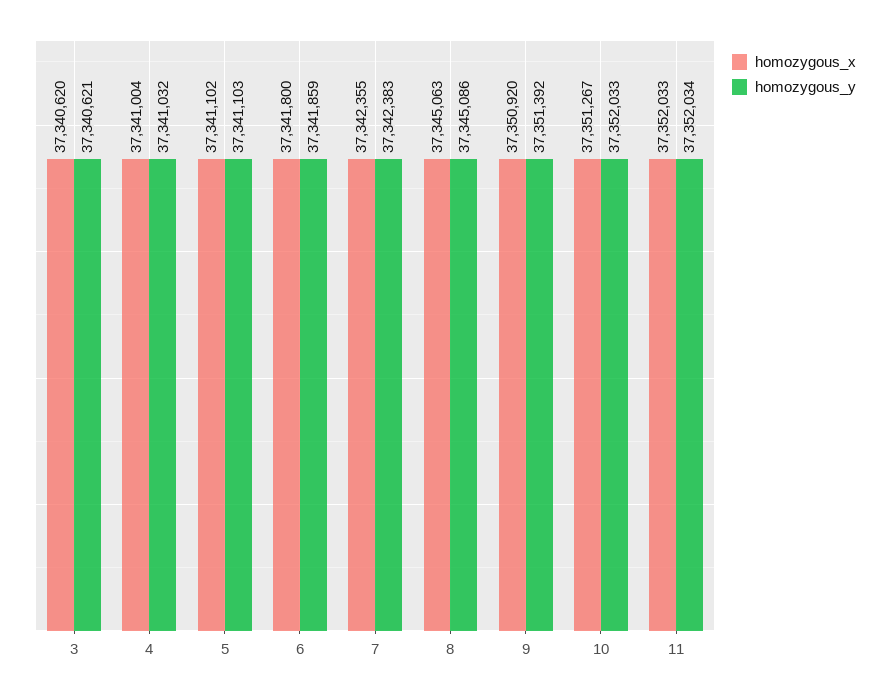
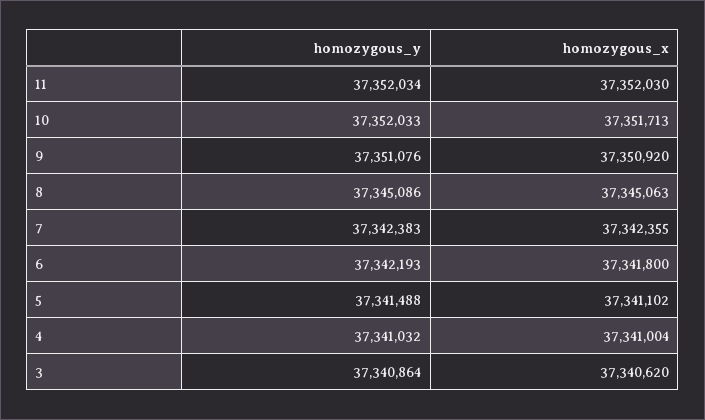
  {
    "homozygous_x": {
      "3": 37340620,
      "4": 37341004,
      "5": 37341102,
      "6": 37341800,
      "7": 37342355,
      "8": 37345063,
      "9": 37350920,
-     "10": 37351267,
+     "10": 37351713,
-     "11": 37352033
+     "11": 37352030
    },
    "homozygous_y": {
-     "3": 37340621,
+     "3": 37340864,
      "4": 37341032,
-     "5": 37341103,
+     "5": 37341488,
-     "6": 37341859,
+     "6": 37342193,
      "7": 37342383,
      "8": 37345086,
-     "9": 37351392,
+     "9": 37351076,
      "10": 37352033,
      "11": 37352034
    }
  }

